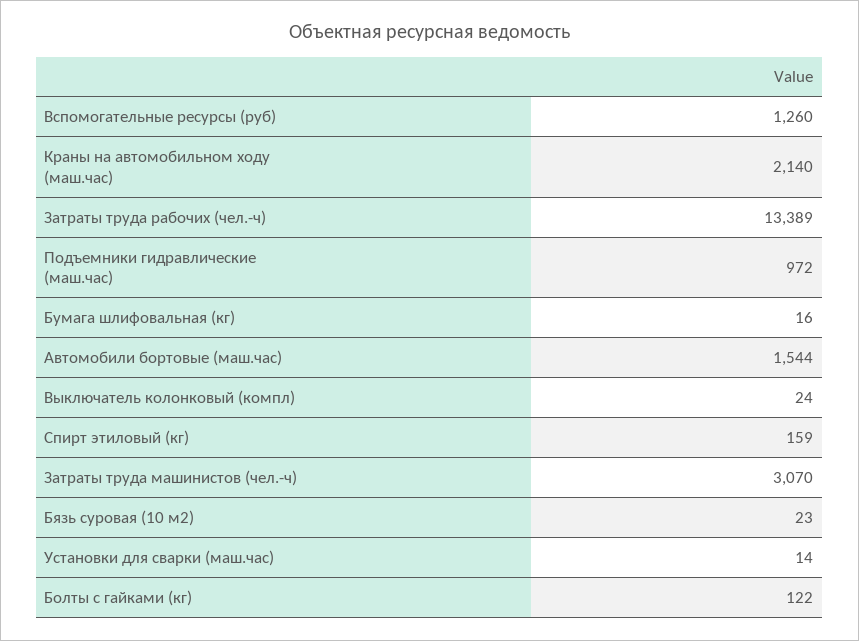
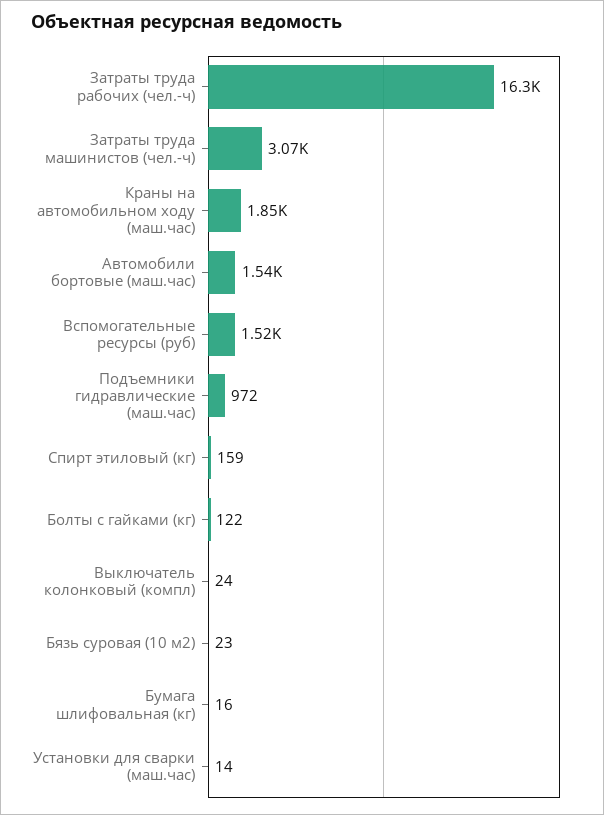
  {
-   "Вспомогательные ресурсы (руб)": 1260,
+   "Вспомогательные ресурсы (руб)": 1520,
-   "Краны на автомобильном ходу (маш.час)": 2140,
+   "Краны на автомобильном ходу (маш.час)": 1850,
-   "Затраты труда рабочих (чел.-ч)": 13389,
+   "Затраты труда рабочих (чел.-ч)": 16300,
    "Подъемники гидравлические (маш.час)": 972,
    "Бумага шлифовальная (кг)": 16,
    "Автомобили бортовые (маш.час)": 1544,
    "Выключатель колонковый (компл)": 24,
    "Спирт этиловый (кг)": 159,
    "Затраты труда машинистов (чел.-ч)": 3070,
    "Бязь суровая (10 м2)": 23,
    "Установки для сварки (маш.час)": 14,
    "Болты с гайками (кг)": 122
  }

